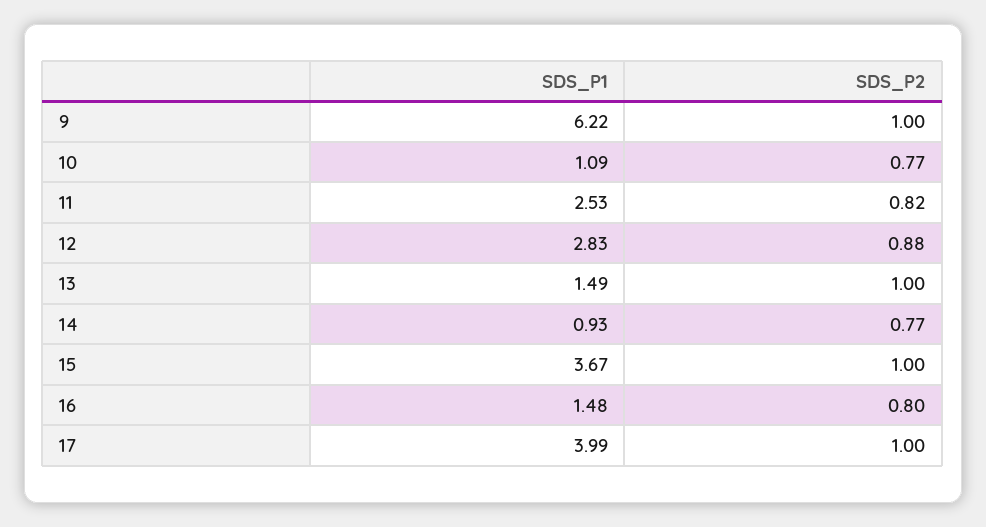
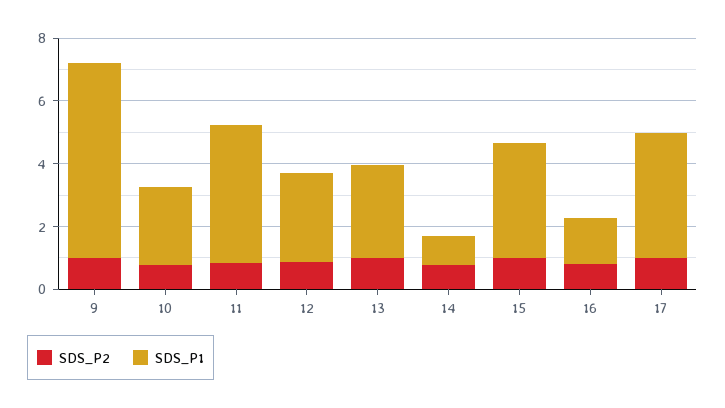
  {
    "SDS_P1": {
      "9": 6.22,
-     "10": 1.09,
+     "10": 2.5,
-     "11": 2.53,
+     "11": 4.5,
      "12": 2.83,
-     "13": 1.49,
+     "13": 3,
      "14": 0.93,
      "15": 3.67,
      "16": 1.48,
      "17": 3.99
    },
    "SDS_P2": {
      "9": 1,
      "10": 0.77,
      "11": 0.82,
      "12": 0.88,
      "13": 1,
      "14": 0.77,
      "15": 1,
      "16": 0.8,
      "17": 1
    }
  }

